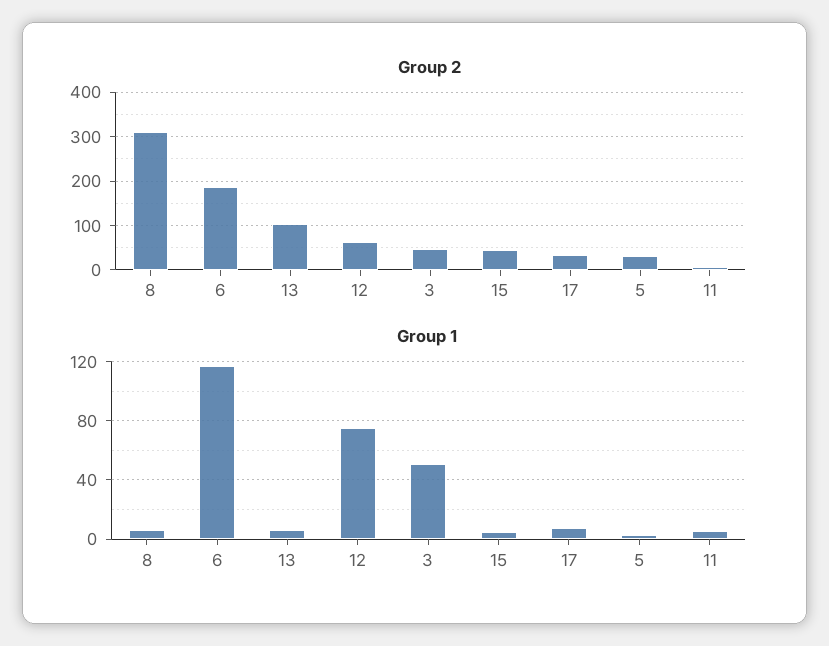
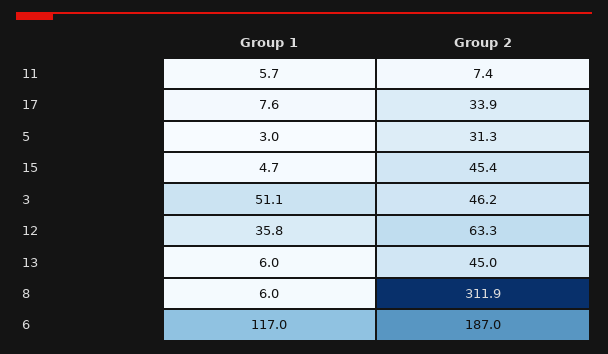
  {
    "Group 2": {
      "8": 311.9,
      "6": 187,
-     "13": 100,
+     "13": 45,
      "12": 63.3,
      "3": 46.2,
      "15": 45.4,
      "17": 33.9,
      "5": 31.3,
      "11": 7.4
    },
    "Group 1": {
      "8": 6,
      "6": 117,
      "13": 6,
-     "12": 75,
+     "12": 35.8,
      "3": 51.1,
      "15": 4.7,
      "17": 7.6,
      "5": 3,
      "11": 5.7
    }
  }

